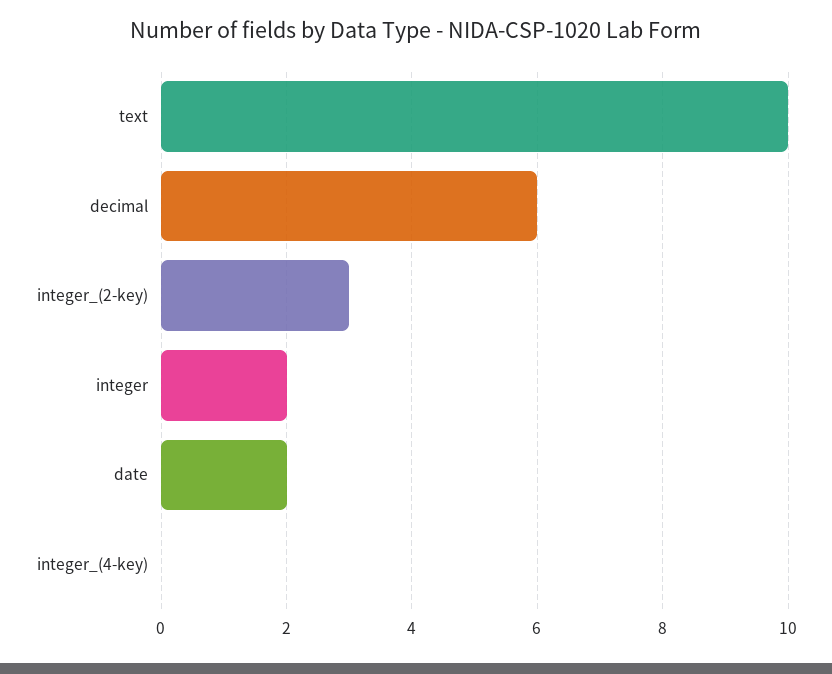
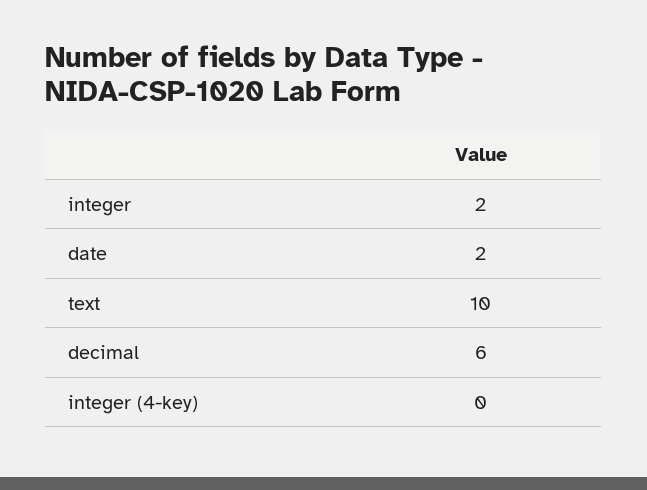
  {
    "text": 10,
    "decimal": 6,
-   "integer_(2-key)": 3,
    "integer": 2,
    "date": 2,
    "integer_(4-key)": 0
  }

